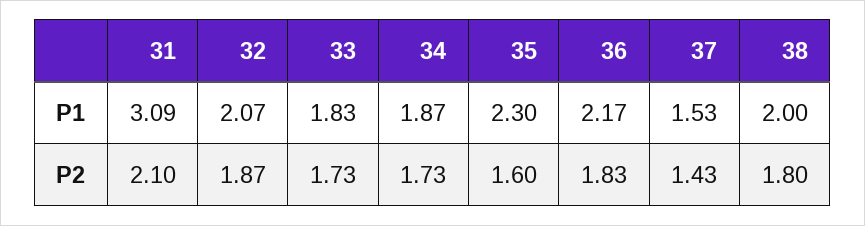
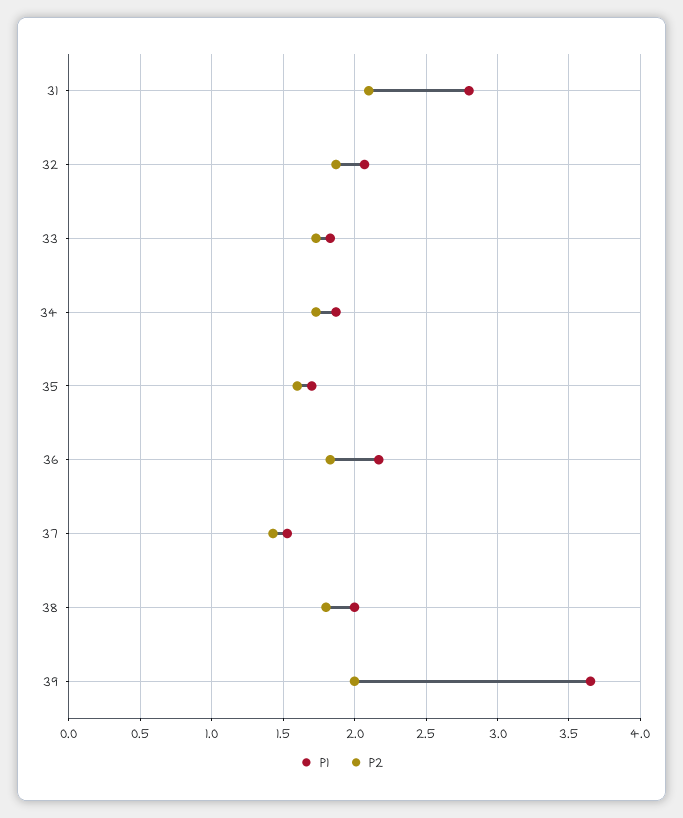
  {
    "P1": {
-     "31": 3.09,
+     "31": 2.8,
      "32": 2.07,
      "33": 1.83,
      "34": 1.87,
-     "35": 2.3,
+     "35": 1.7,
      "36": 2.17,
      "37": 1.53,
-     "38": 2
+     "38": 2,
+     "39": 3.65
    },
    "P2": {
      "31": 2.1,
      "32": 1.87,
      "33": 1.73,
      "34": 1.73,
      "35": 1.6,
      "36": 1.83,
      "37": 1.43,
-     "38": 1.8
+     "38": 1.8,
+     "39": 2
    }
  }

